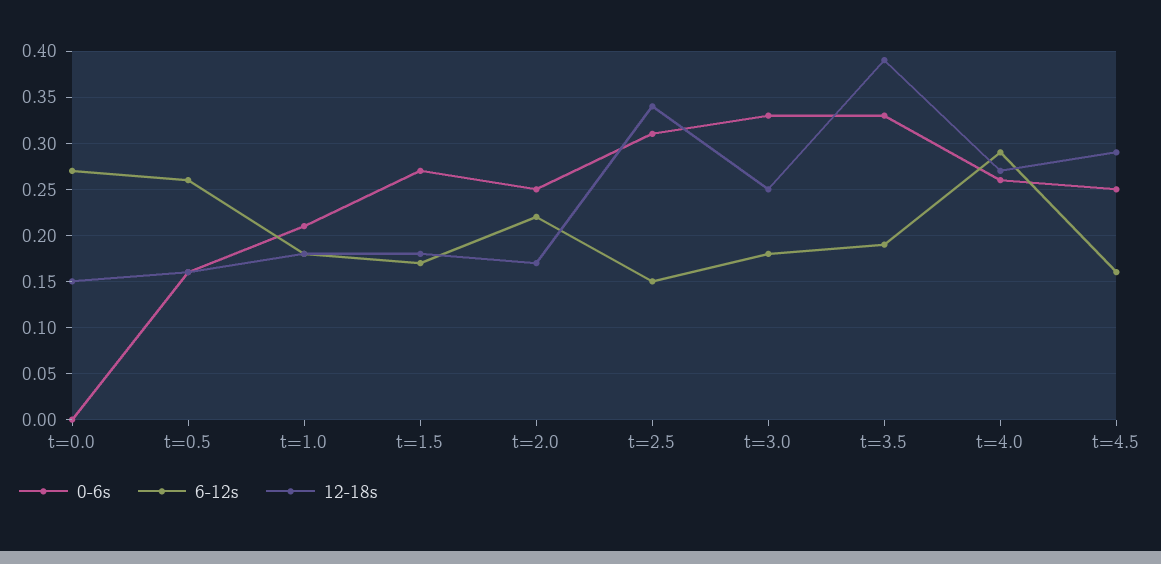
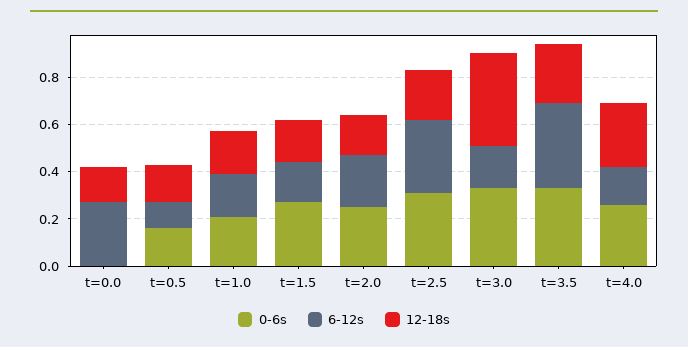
  {
    "0-6s": {
      "t=0.0": 0,
      "t=0.5": 0.16,
      "t=1.0": 0.21,
      "t=1.5": 0.27,
      "t=2.0": 0.25,
      "t=2.5": 0.31,
      "t=3.0": 0.33,
      "t=3.5": 0.33,
-     "t=4.0": 0.26,
+     "t=4.0": 0.26
-     "t=4.5": 0.25
    },
    "6-12s": {
      "t=0.0": 0.27,
-     "t=0.5": 0.26,
+     "t=0.5": 0.1,
      "t=1.0": 0.18,
      "t=1.5": 0.17,
      "t=2.0": 0.22,
-     "t=2.5": 0.15,
+     "t=2.5": 0.3,
      "t=3.0": 0.18,
-     "t=3.5": 0.19,
+     "t=3.5": 0.35,
-     "t=4.0": 0.29,
+     "t=4.0": 0.15
-     "t=4.5": 0.16
    },
    "12-18s": {
      "t=0.0": 0.15,
      "t=0.5": 0.16,
      "t=1.0": 0.18,
      "t=1.5": 0.18,
      "t=2.0": 0.17,
-     "t=2.5": 0.34,
+     "t=2.5": 0.2,
-     "t=3.0": 0.25,
+     "t=3.0": 0.4,
-     "t=3.5": 0.39,
+     "t=3.5": 0.25,
-     "t=4.0": 0.27,
+     "t=4.0": 0.27
-     "t=4.5": 0.29
    }
  }

